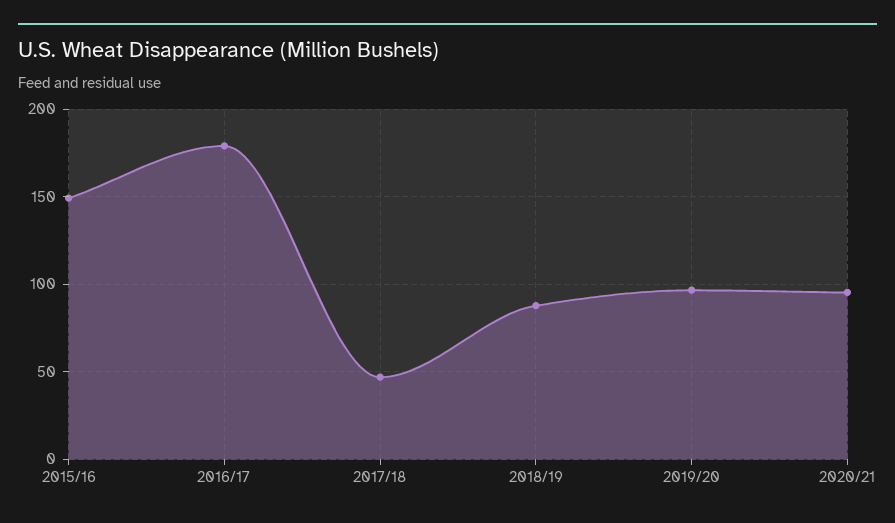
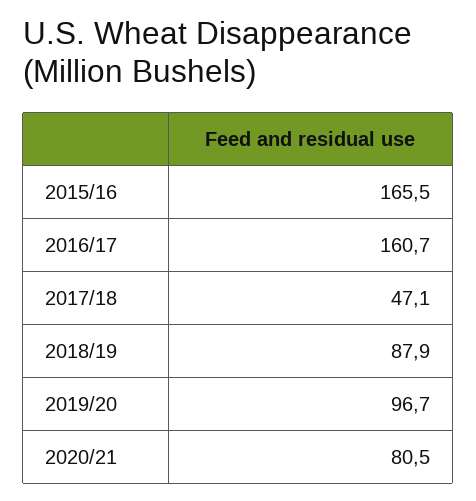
  {
-   "2015/16": 150,
+   "2015/16": 165.5,
-   "2016/17": 180,
+   "2016/17": 160.7,
    "2017/18": 47.1,
    "2018/19": 87.9,
    "2019/20": 96.7,
-   "2020/21": 95
+   "2020/21": 80.5
  }

